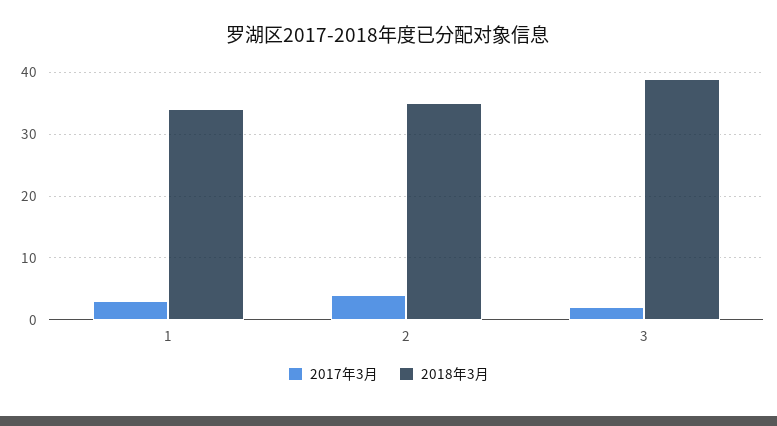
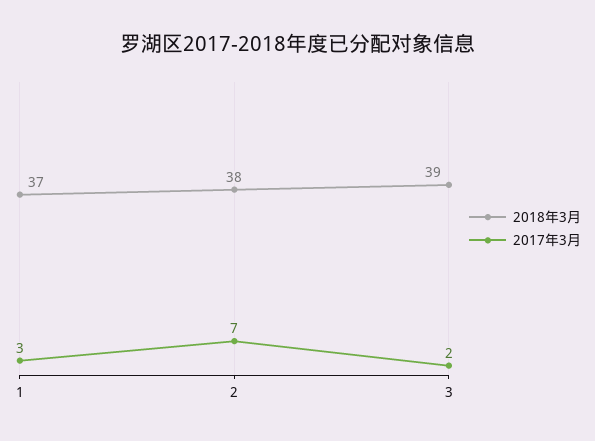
  {
    "2017年3月": {
      "1": 3,
-     "2": 4,
+     "2": 7,
      "3": 2
    },
    "2018年3月": {
-     "1": 34,
+     "1": 37,
-     "2": 35,
+     "2": 38,
      "3": 39
    }
  }

